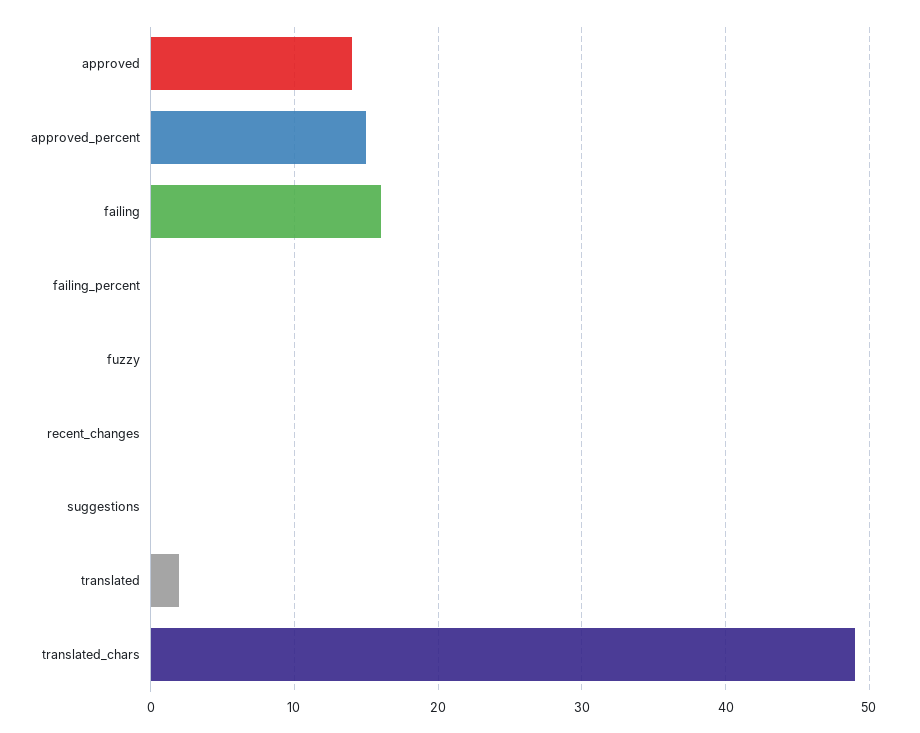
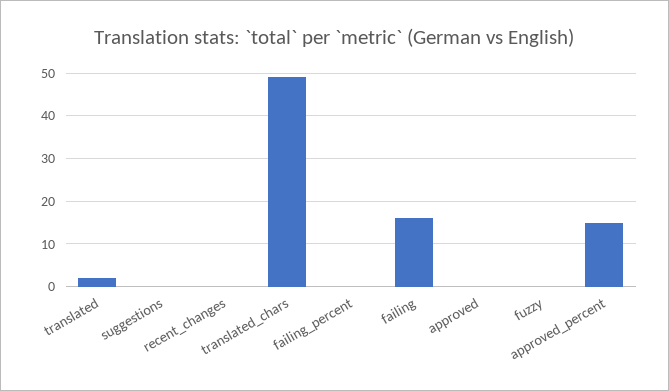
  {
-   "approved": 14,
+   "approved": 0,
    "approved_percent": 15,
    "failing": 16,
    "failing_percent": 0,
    "fuzzy": 0,
    "recent_changes": 0,
    "suggestions": 0,
    "translated": 2,
    "translated_chars": 49
  }

